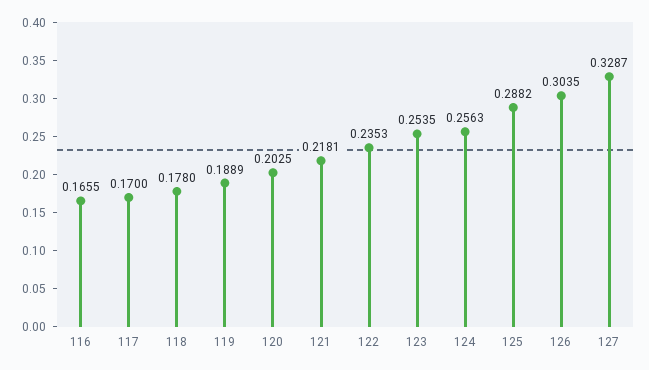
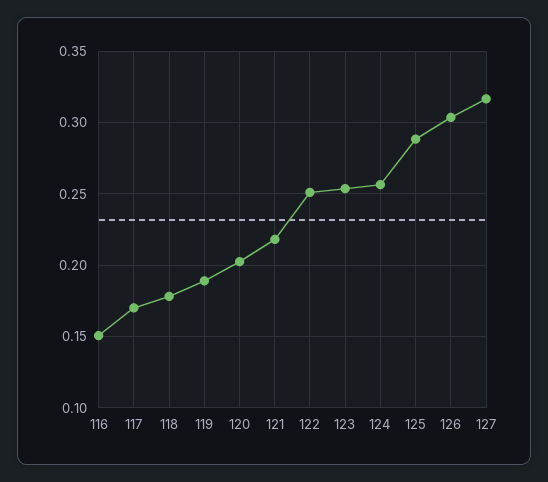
  {
-   "116": 0.1655,
+   "116": 0.15,
    "117": 0.17,
    "118": 0.178,
    "119": 0.1889,
    "120": 0.2025,
    "121": 0.2181,
-   "122": 0.2353,
+   "122": 0.25,
    "123": 0.2535,
    "124": 0.2563,
    "125": 0.2882,
    "126": 0.3035,
-   "127": 0.3287
+   "127": 0.315
  }

